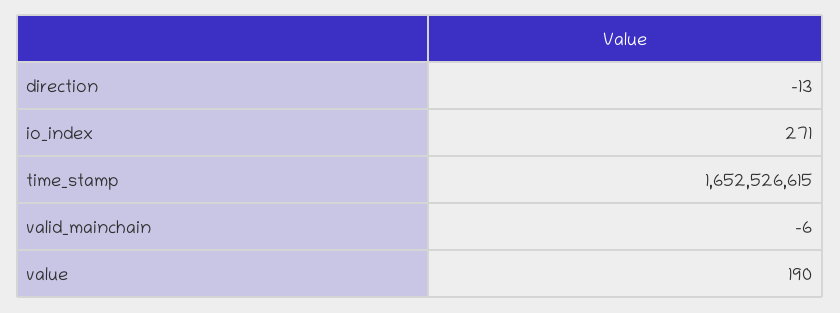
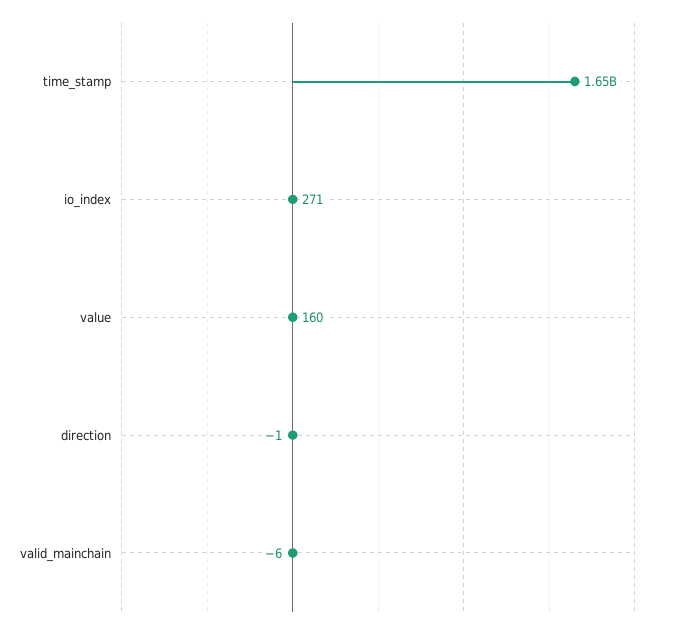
  {
-   "direction": -13,
+   "direction": -1,
    "io_index": 271,
    "time_stamp": 1652526615,
    "valid_mainchain": -6,
-   "value": 190
+   "value": 160
  }

